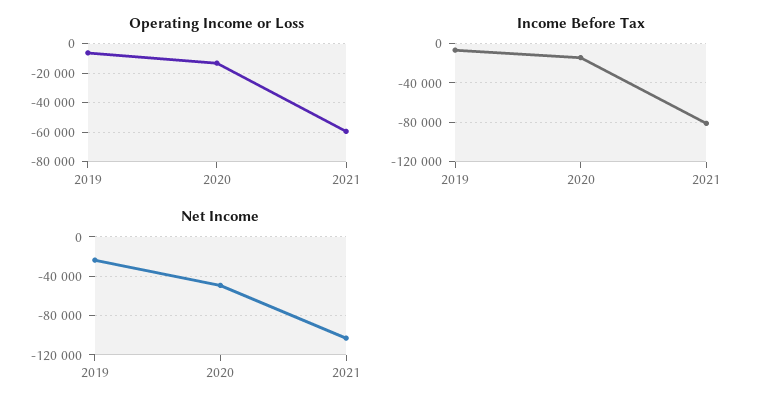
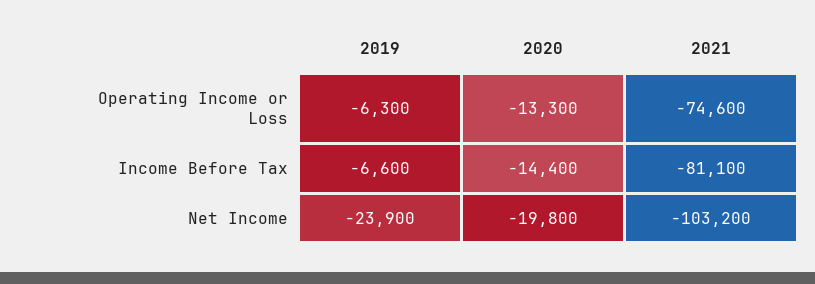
  {
    "Operating Income or Loss": {
      "2019": -6300,
      "2020": -13300,
-     "2021": -60000
+     "2021": -74600
    },
    "Income Before Tax": {
      "2019": -6600,
      "2020": -14400,
      "2021": -81100
    },
    "Net Income": {
      "2019": -23900,
-     "2020": -50000,
+     "2020": -19800,
      "2021": -103200
    }
  }

